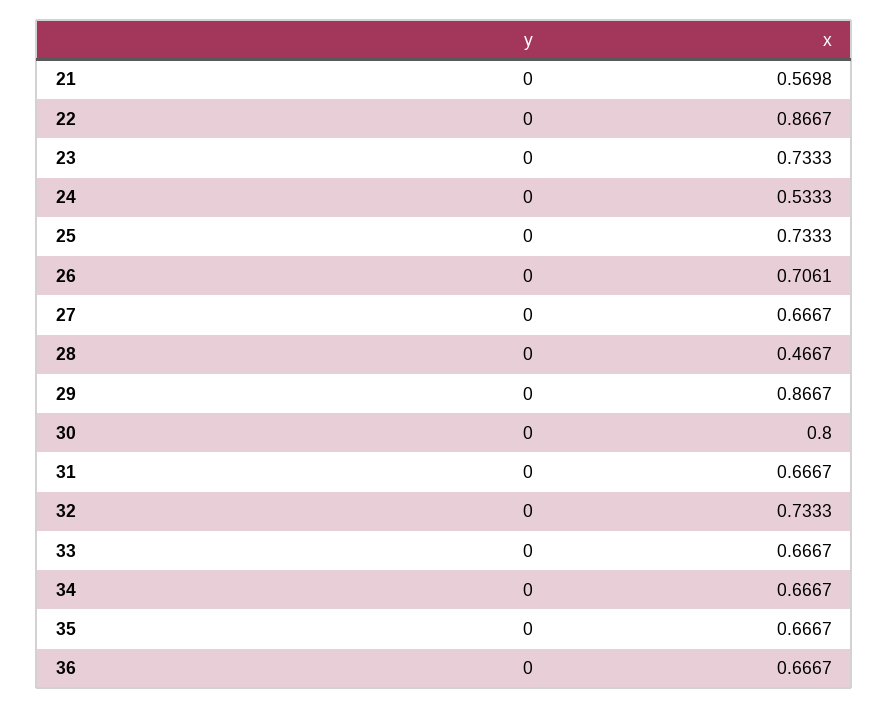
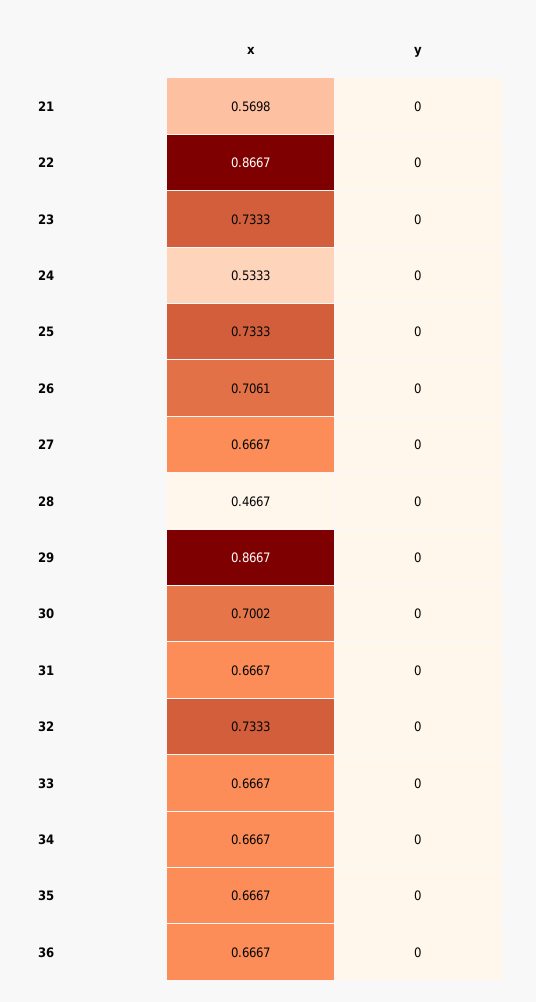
  {
    "y": {
      "21": 0,
      "22": 0,
      "23": 0,
      "24": 0,
      "25": 0,
      "26": 0,
      "27": 0,
      "28": 0,
      "29": 0,
      "30": 0,
      "31": 0,
      "32": 0,
      "33": 0,
      "34": 0,
      "35": 0,
      "36": 0
    },
    "x": {
      "21": 0.5698,
      "22": 0.8667,
      "23": 0.7333,
      "24": 0.5333,
      "25": 0.7333,
      "26": 0.7061,
      "27": 0.6667,
      "28": 0.4667,
      "29": 0.8667,
-     "30": 0.8,
+     "30": 0.7002,
      "31": 0.6667,
      "32": 0.7333,
      "33": 0.6667,
      "34": 0.6667,
      "35": 0.6667,
      "36": 0.6667
    }
  }

